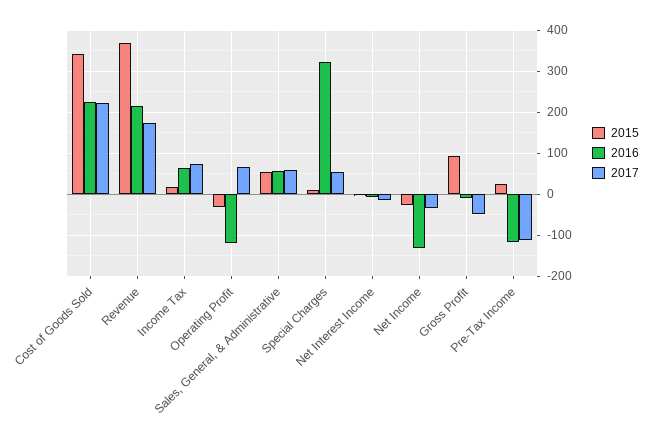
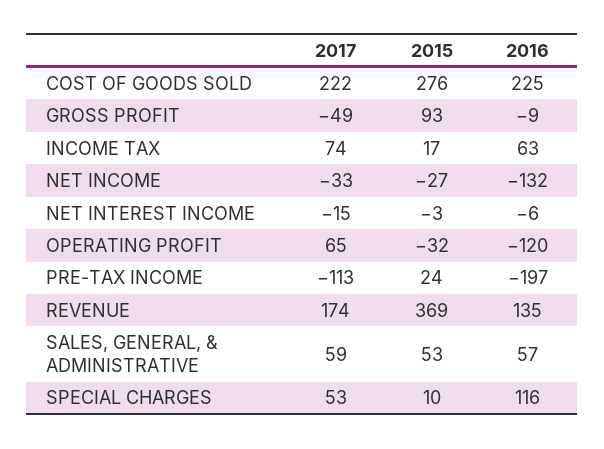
  {
    "2015": {
-     "Cost of Goods Sold": 340,
+     "Cost of Goods Sold": 276,
      "Revenue": 369,
      "Income Tax": 17,
      "Operating Profit": -32,
      "Sales, General, & Administrative": 53,
      "Special Charges": 10,
      "Net Interest Income": -3,
      "Net Income": -27,
      "Gross Profit": 93,
      "Pre-Tax Income": 24
    },
    "2016": {
      "Cost of Goods Sold": 225,
-     "Revenue": 220,
+     "Revenue": 135,
      "Income Tax": 63,
      "Operating Profit": -120,
      "Sales, General, & Administrative": 57,
-     "Special Charges": 320,
+     "Special Charges": 116,
      "Net Interest Income": -6,
      "Net Income": -132,
      "Gross Profit": -9,
-     "Pre-Tax Income": -120
+     "Pre-Tax Income": -197
    },
    "2017": {
      "Cost of Goods Sold": 222,
      "Revenue": 174,
      "Income Tax": 74,
      "Operating Profit": 65,
      "Sales, General, & Administrative": 59,
      "Special Charges": 53,
      "Net Interest Income": -15,
      "Net Income": -33,
      "Gross Profit": -49,
      "Pre-Tax Income": -113
    }
  }

